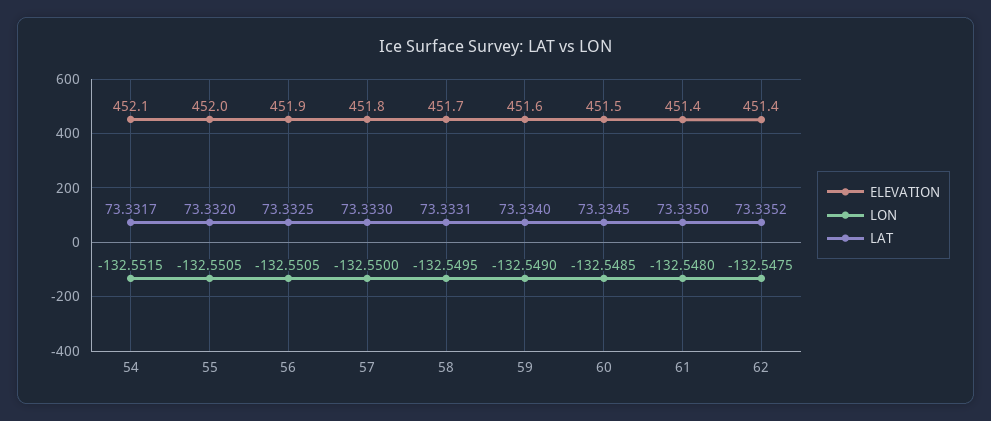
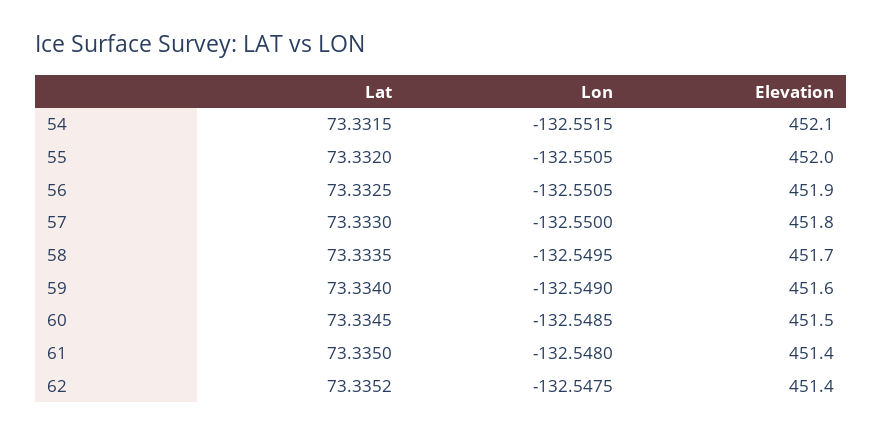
  {
    "ELEVATION": {
      "54": 452.1,
      "55": 452,
      "56": 451.9,
      "57": 451.8,
      "58": 451.7,
      "59": 451.6,
      "60": 451.5,
      "61": 451.4,
      "62": 451.4
    },
    "LON": {
      "54": -132.5515,
      "55": -132.5505,
      "56": -132.5505,
      "57": -132.55,
      "58": -132.5495,
      "59": -132.549,
      "60": -132.5485,
      "61": -132.548,
      "62": -132.5475
    },
    "LAT": {
-     "54": 73.3317,
+     "54": 73.3315,
      "55": 73.332,
      "56": 73.3325,
      "57": 73.333,
-     "58": 73.3331,
+     "58": 73.3335,
      "59": 73.334,
      "60": 73.3345,
      "61": 73.335,
      "62": 73.3352
    }
  }

